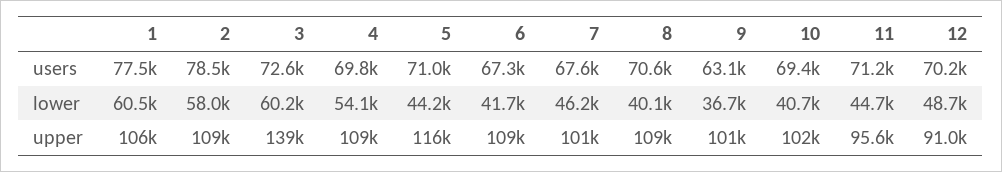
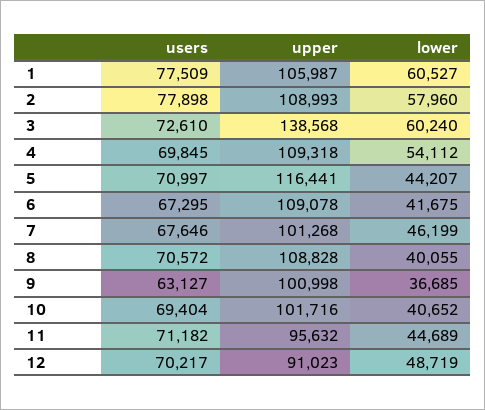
  {
    "1": {
      "users": 77509,
      "lower": 60527,
      "upper": 105987
    },
    "2": {
-     "users": 78500,
+     "users": 77898,
      "lower": 57960,
      "upper": 108993
    },
    "3": {
      "users": 72610,
      "lower": 60240,
      "upper": 138568
    },
    "4": {
      "users": 69845,
      "lower": 54112,
      "upper": 109318
    },
    "5": {
      "users": 70997,
      "lower": 44207,
      "upper": 116441
    },
    "6": {
      "users": 67295,
      "lower": 41675,
      "upper": 109078
    },
    "7": {
      "users": 67646,
      "lower": 46199,
      "upper": 101268
    },
    "8": {
      "users": 70572,
      "lower": 40055,
      "upper": 108828
    },
    "9": {
      "users": 63127,
      "lower": 36685,
      "upper": 100998
    },
    "10": {
      "users": 69404,
      "lower": 40652,
      "upper": 101716
    },
    "11": {
      "users": 71182,
      "lower": 44689,
      "upper": 95632
    },
    "12": {
      "users": 70217,
      "lower": 48719,
      "upper": 91023
    }
  }

